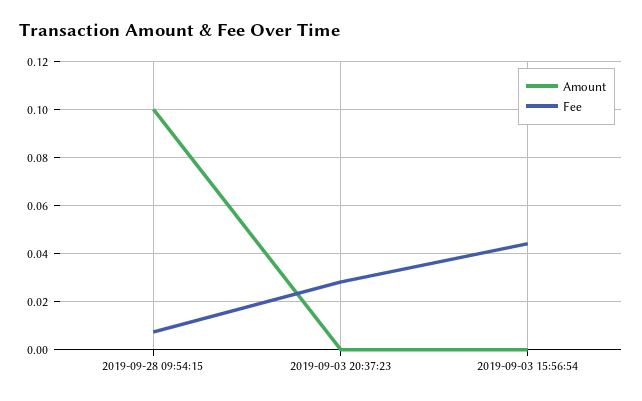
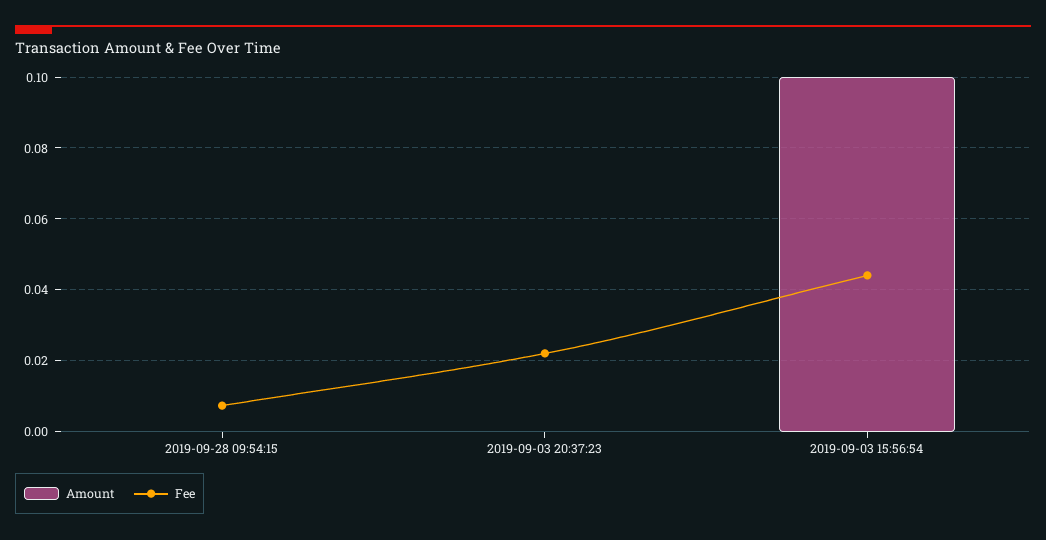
  {
    "Amount": {
-     "2019-09-28 09:54:15": 0.1,
+     "2019-09-28 09:54:15": 0,
      "2019-09-03 20:37:23": 0,
-     "2019-09-03 15:56:54": 0
+     "2019-09-03 15:56:54": 0.1
    },
    "Fee": {
      "2019-09-28 09:54:15": 0.008,
-     "2019-09-03 20:37:23": 0.0275,
+     "2019-09-03 20:37:23": 0.022,
      "2019-09-03 15:56:54": 0.044
    }
  }

